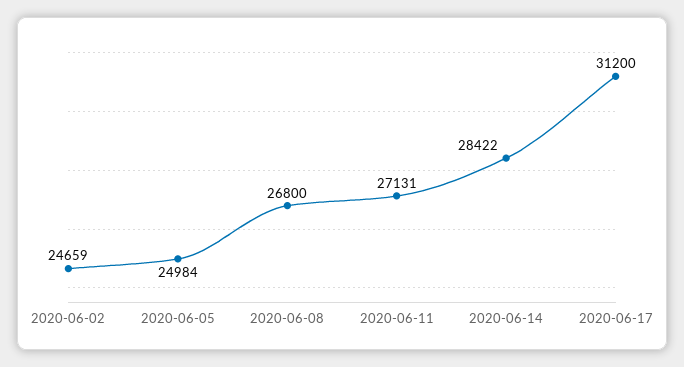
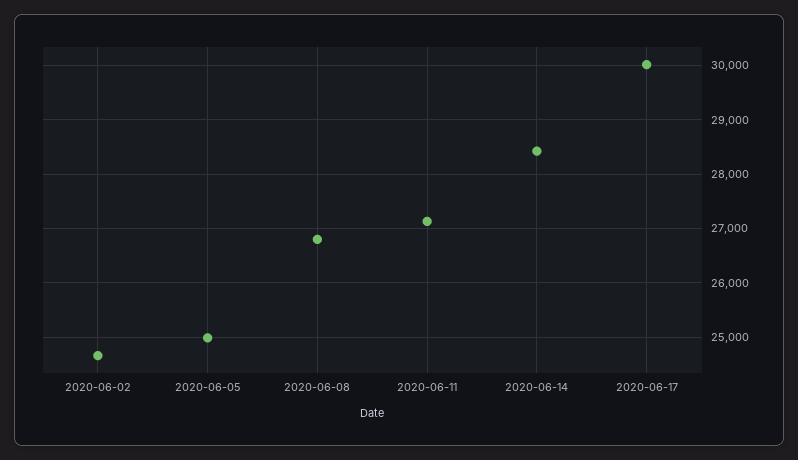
  {
    "2020-06-02": 24659,
    "2020-06-05": 24984,
    "2020-06-08": 26800,
    "2020-06-11": 27131,
    "2020-06-14": 28422,
-   "2020-06-17": 31200
+   "2020-06-17": 30000
  }

